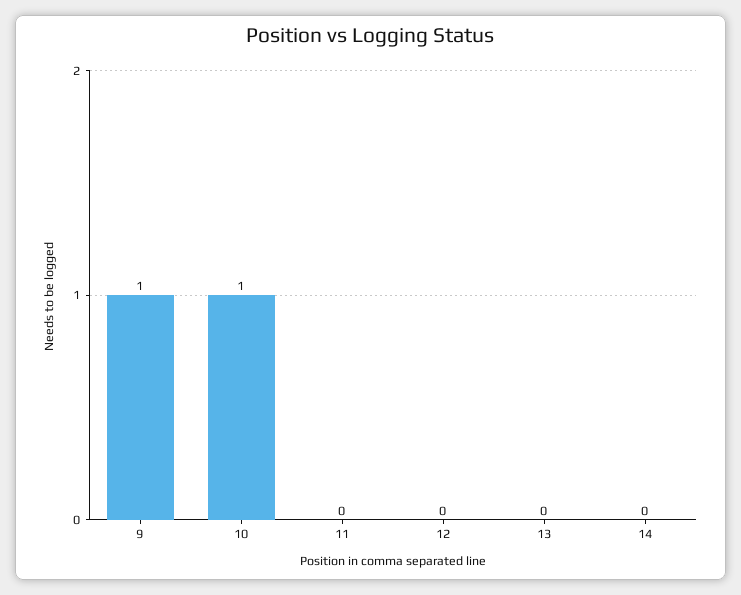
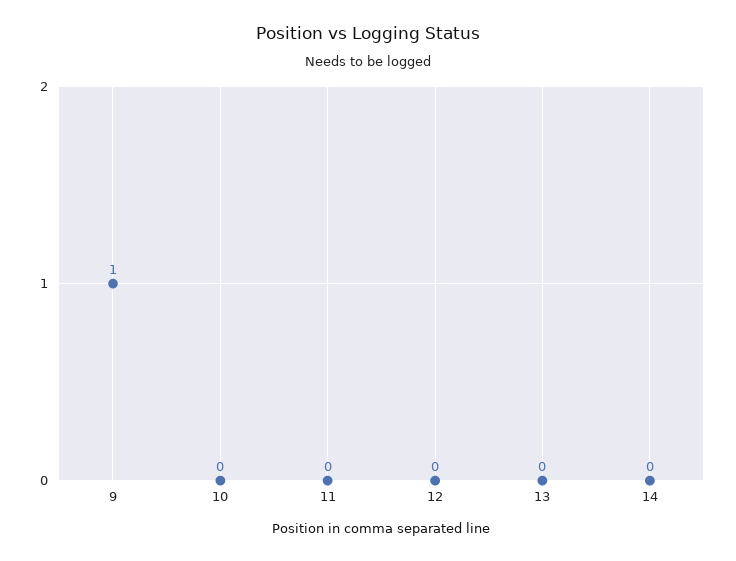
  {
    "9": 1,
-   "10": 1,
+   "10": 0,
    "11": 0,
    "12": 0,
    "13": 0,
    "14": 0
  }

